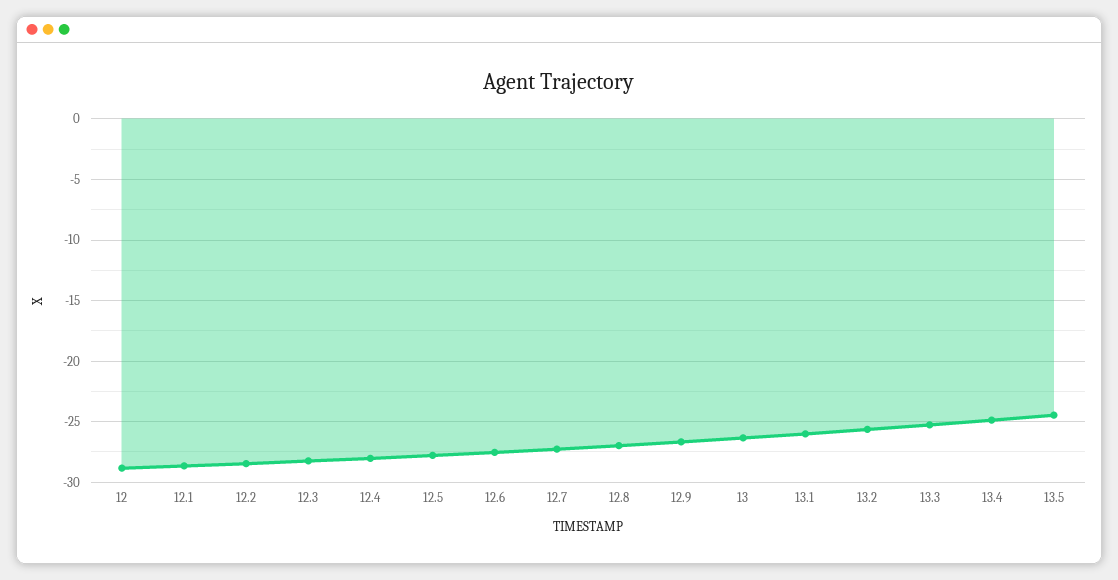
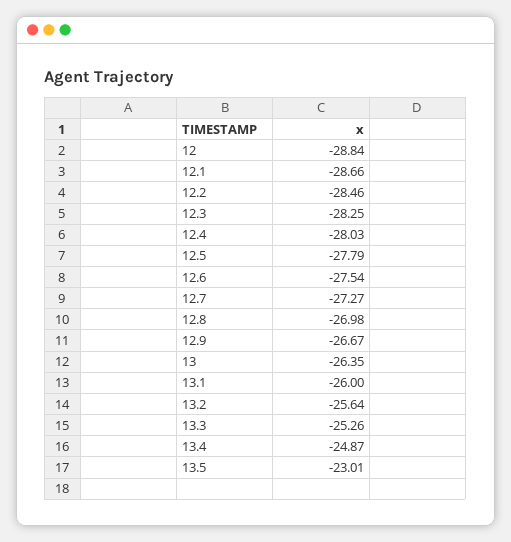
  {
    "12": -28.84,
    "12.1": -28.66,
    "12.2": -28.46,
    "12.3": -28.25,
    "12.4": -28.03,
    "12.5": -27.79,
    "12.6": -27.54,
    "12.7": -27.27,
    "12.8": -26.98,
    "12.9": -26.67,
    "13": -26.35,
    "13.1": -26,
    "13.2": -25.64,
    "13.3": -25.26,
    "13.4": -24.87,
-   "13.5": -24.5
+   "13.5": -23.01
  }

